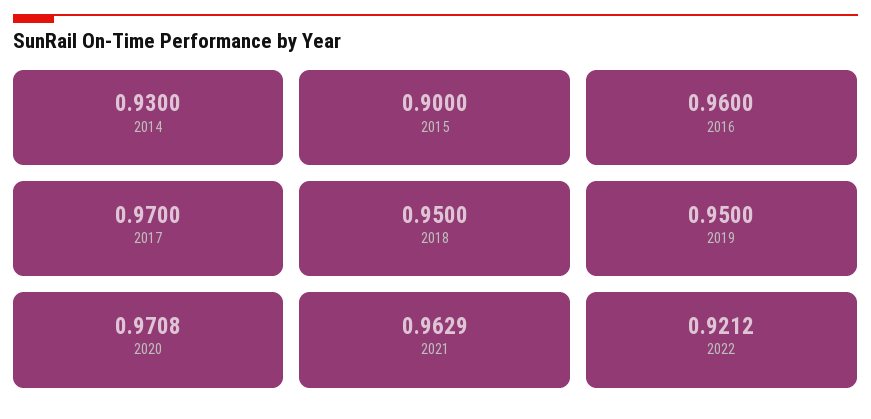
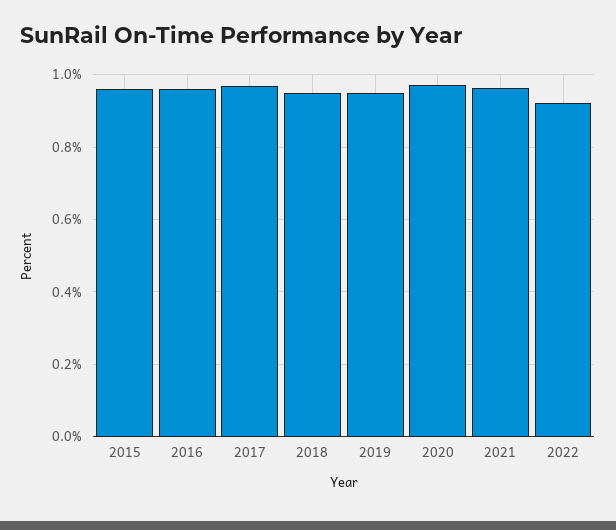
  {
-   "2014": 0.93,
-   "2015": 0.9,
+   "2015": 0.96,
    "2016": 0.96,
    "2017": 0.97,
    "2018": 0.95,
    "2019": 0.95,
    "2020": 0.9708,
    "2021": 0.9629,
    "2022": 0.9212
  }

